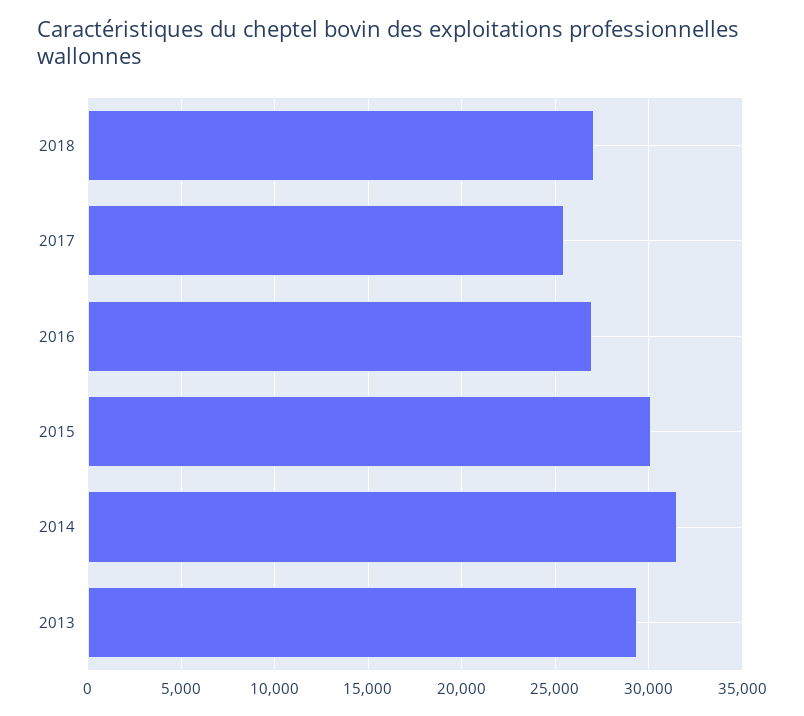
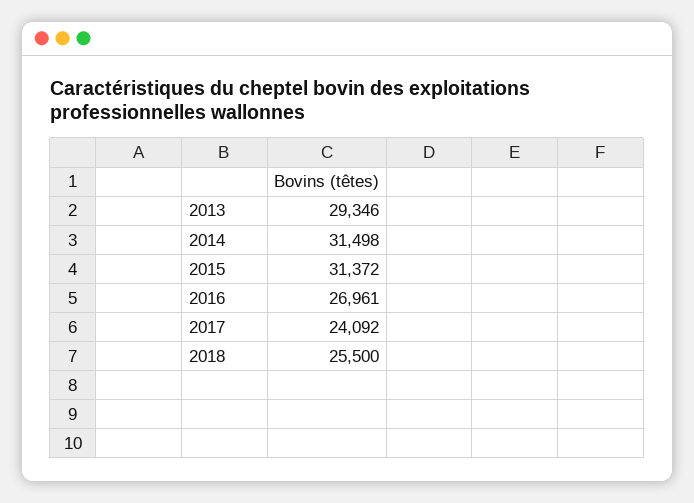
  {
-   "2018": 27000,
+   "2018": 25500,
-   "2017": 25500,
+   "2017": 24092,
    "2016": 26961,
-   "2015": 30000,
+   "2015": 31372,
    "2014": 31498,
    "2013": 29346
  }

